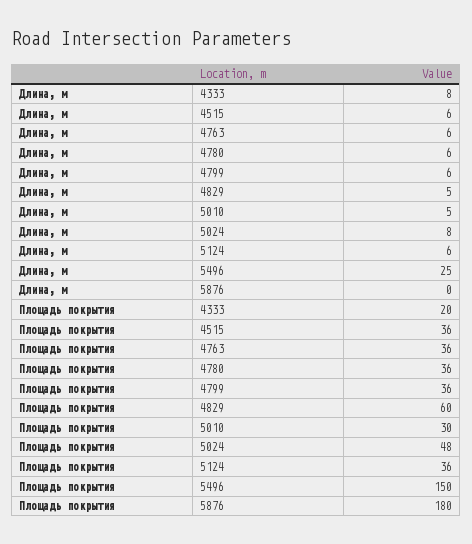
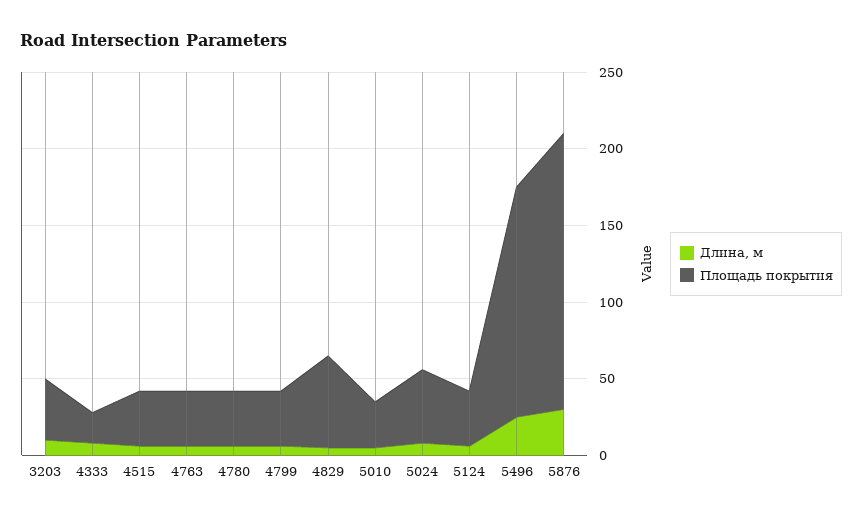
  {
    "Длина, м": {
      "4333": 8,
      "4515": 6,
      "4763": 6,
      "4780": 6,
      "4799": 6,
      "4829": 5,
      "5010": 5,
      "5024": 8,
      "5124": 6,
      "5496": 25,
-     "5876": 0
+     "5876": 30,
+     "3203": 10
    },
    "Площадь покрытия": {
      "4333": 20,
      "4515": 36,
      "4763": 36,
      "4780": 36,
      "4799": 36,
      "4829": 60,
      "5010": 30,
      "5024": 48,
      "5124": 36,
      "5496": 150,
-     "5876": 180
+     "5876": 180,
+     "3203": 40
    }
  }

